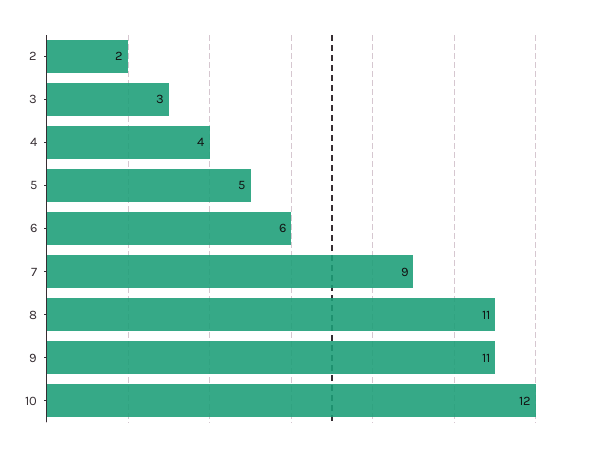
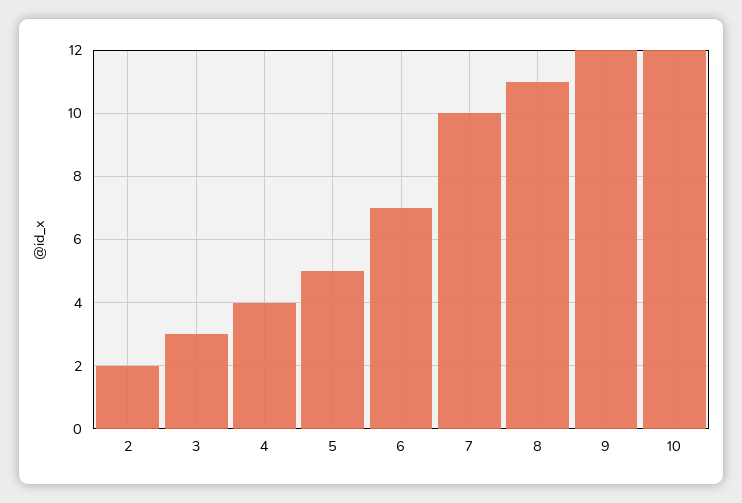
  {
    "2": 2,
    "3": 3,
    "4": 4,
    "5": 5,
-   "6": 6,
+   "6": 7,
-   "7": 9,
+   "7": 10,
    "8": 11,
-   "9": 11,
+   "9": 12,
    "10": 12
  }

